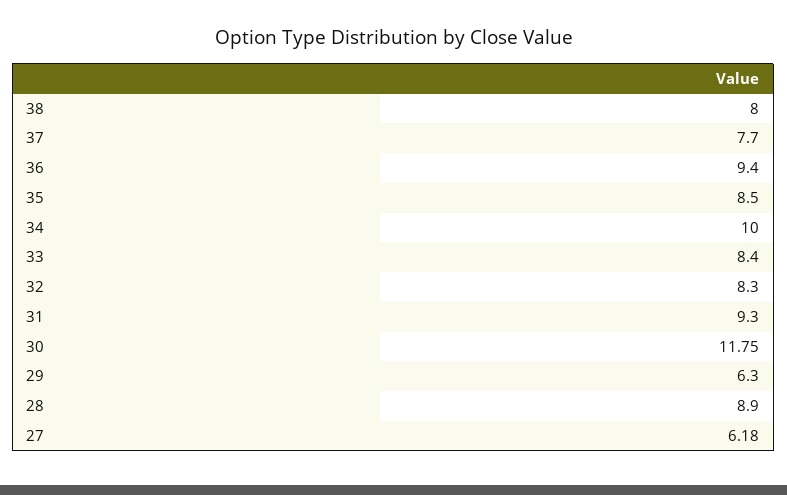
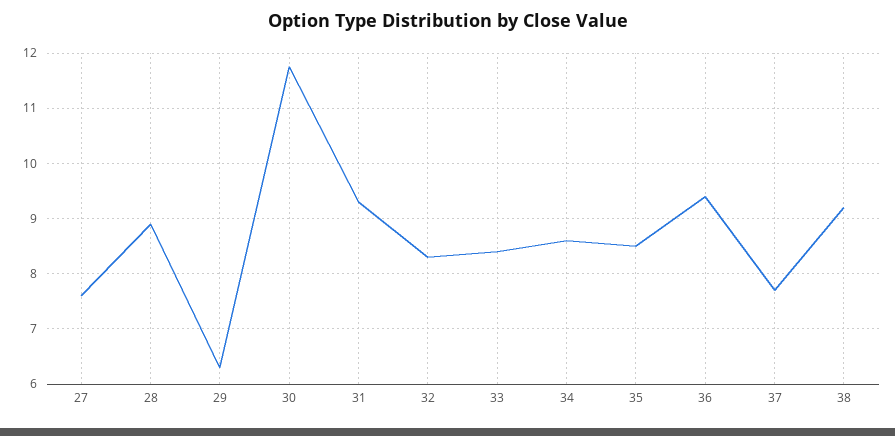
  {
-   "38": 8,
+   "38": 9.2,
    "37": 7.7,
    "36": 9.4,
    "35": 8.5,
-   "34": 10,
+   "34": 8.6,
    "33": 8.4,
    "32": 8.3,
    "31": 9.3,
    "30": 11.75,
    "29": 6.3,
    "28": 8.9,
-   "27": 6.18
+   "27": 7.6
  }

